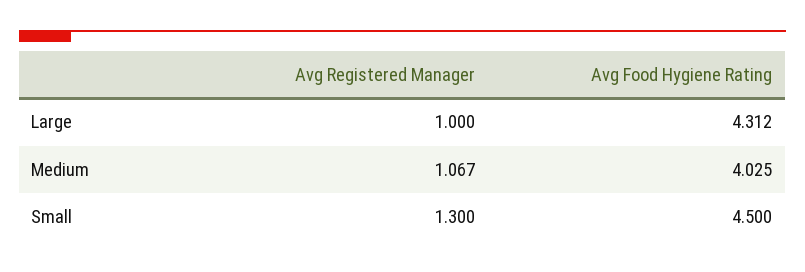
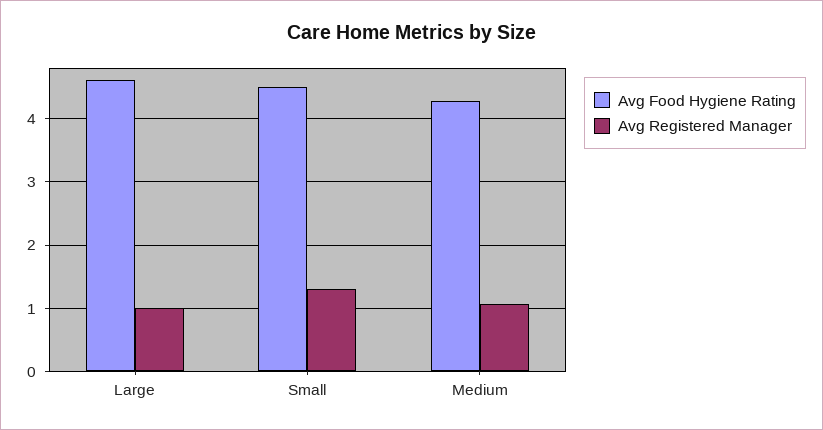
  {
    "Avg Registered Manager": {
      "Large": 1,
      "Medium": 1.067,
      "Small": 1.3
    },
    "Avg Food Hygiene Rating": {
-     "Large": 4.312,
+     "Large": 4.6,
-     "Medium": 4.025,
+     "Medium": 4.3,
      "Small": 4.5
    }
  }

